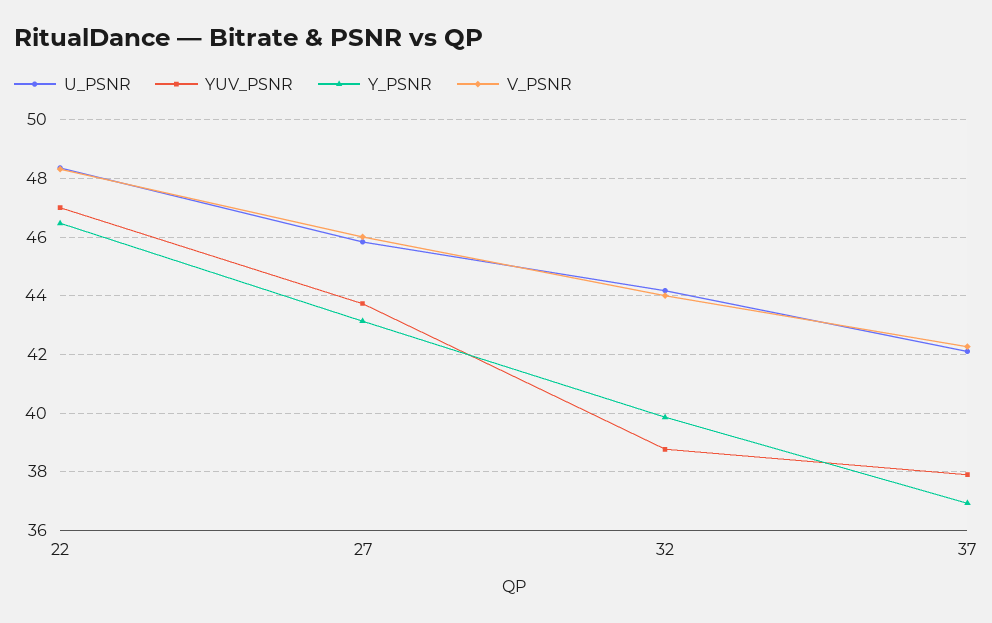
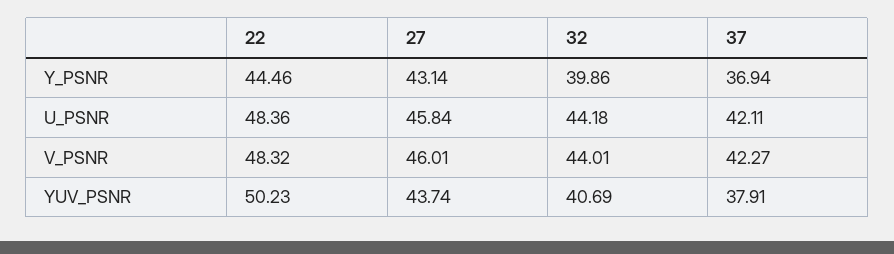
  {
    "U_PSNR": {
      "22": 48.36,
      "27": 45.84,
      "32": 44.18,
      "37": 42.11
    },
    "YUV_PSNR": {
-     "22": 47,
+     "22": 50.23,
      "27": 43.74,
-     "32": 38.75,
+     "32": 40.69,
      "37": 37.91
    },
    "Y_PSNR": {
-     "22": 46.5,
+     "22": 44.46,
      "27": 43.14,
      "32": 39.86,
      "37": 36.94
    },
    "V_PSNR": {
      "22": 48.32,
      "27": 46.01,
      "32": 44.01,
      "37": 42.27
    }
  }

